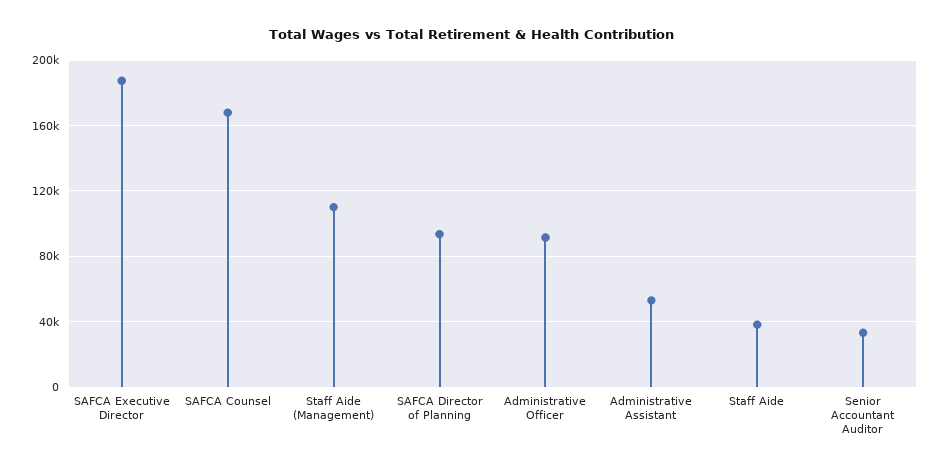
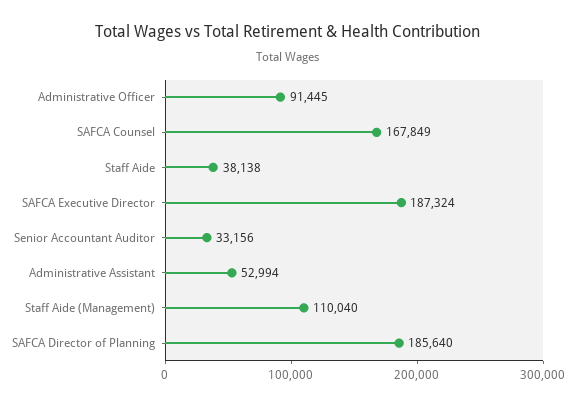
  {
    "SAFCA Executive Director": 187324,
    "SAFCA Counsel": 167849,
    "Staff Aide (Management)": 110040,
-   "SAFCA Director of Planning": 95000,
+   "SAFCA Director of Planning": 185640,
    "Administrative Officer": 91445,
    "Administrative Assistant": 52994,
    "Staff Aide": 38138,
    "Senior Accountant Auditor": 33156
  }

